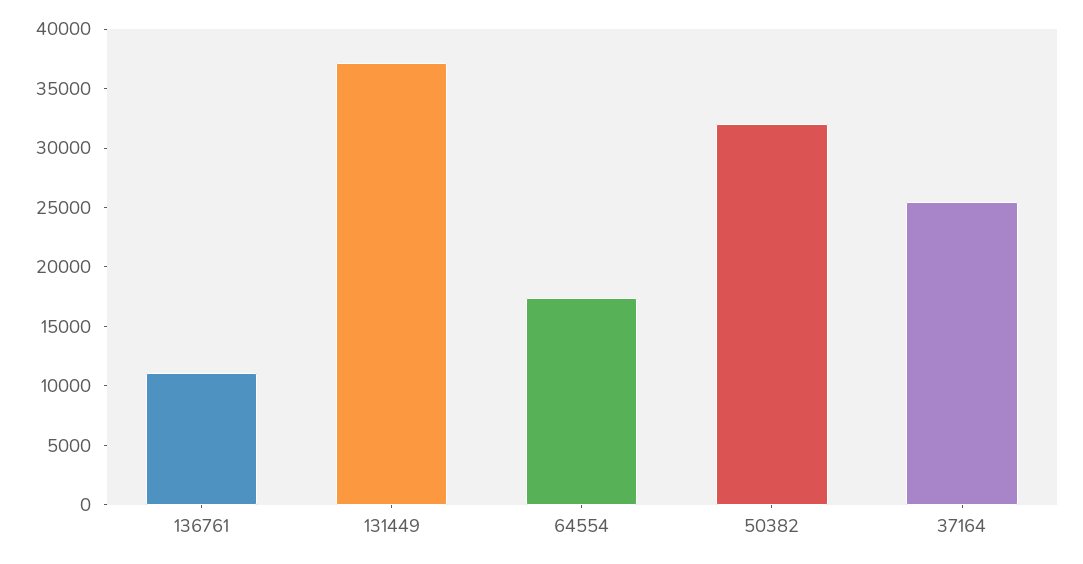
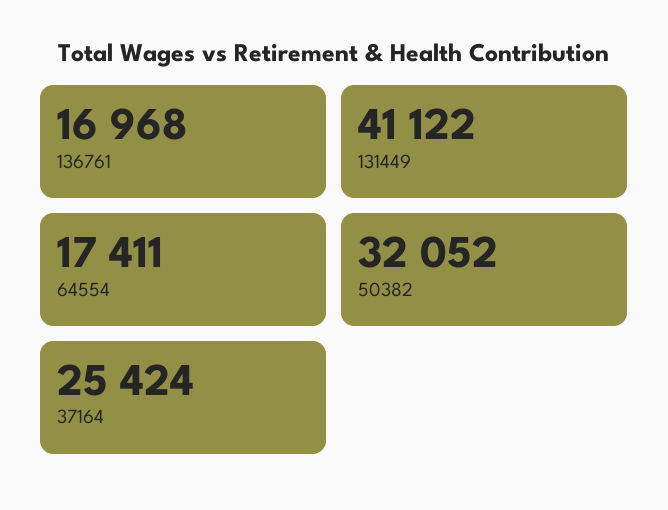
  {
-   "136761": 11000,
+   "136761": 16968,
-   "131449": 37000,
+   "131449": 41122,
    "64554": 17411,
    "50382": 32052,
    "37164": 25424
  }

